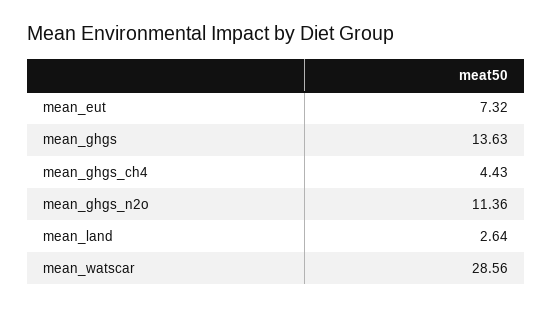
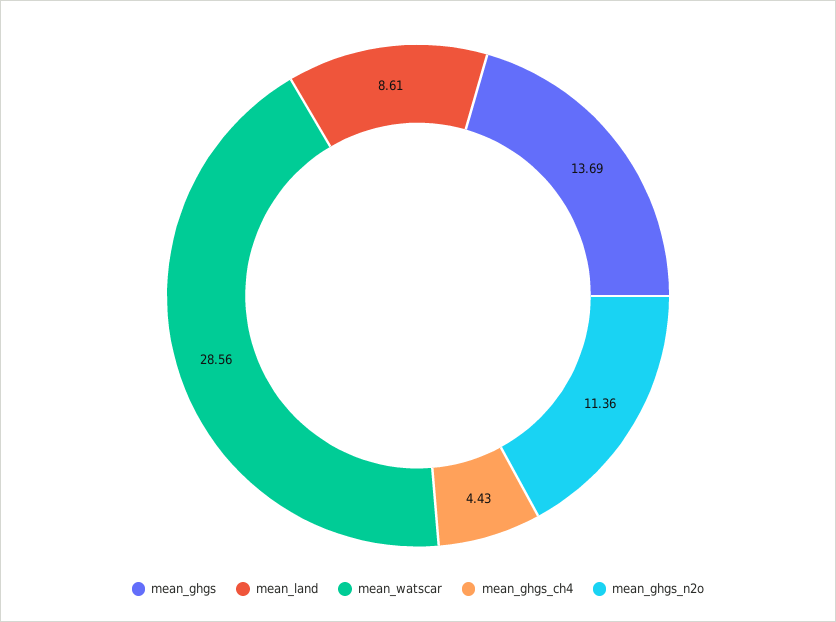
  {
-   "mean_eut": 7.32,
-   "mean_ghgs": 13.63,
+   "mean_ghgs": 13.69,
    "mean_ghgs_ch4": 4.43,
    "mean_ghgs_n2o": 11.36,
-   "mean_land": 2.64,
+   "mean_land": 8.61,
    "mean_watscar": 28.56
  }

